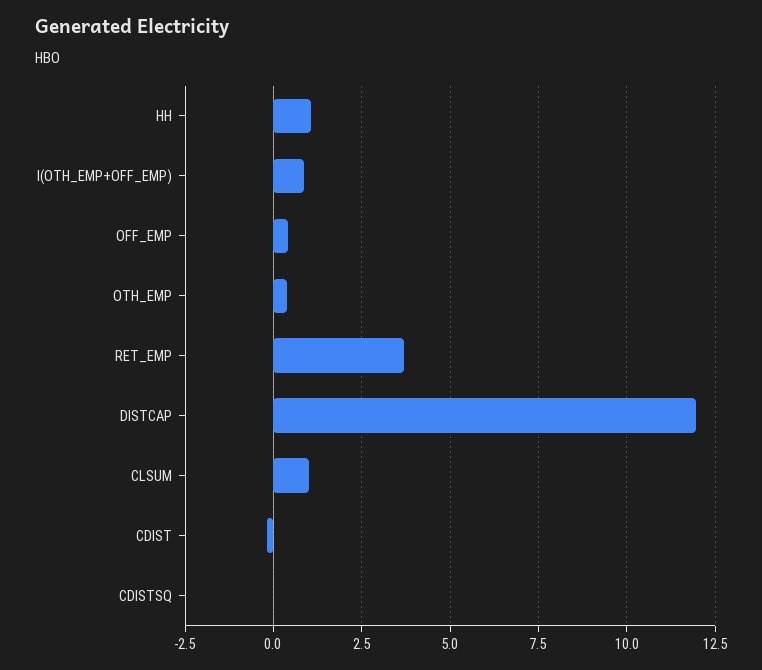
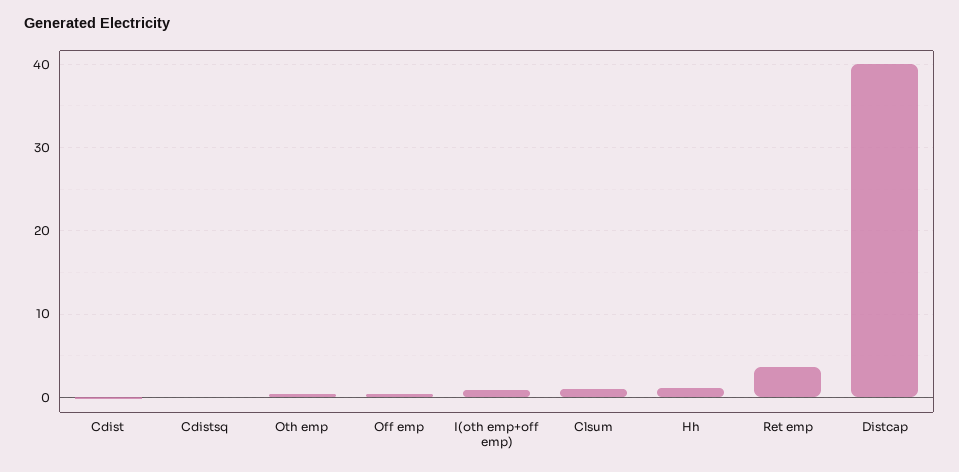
  {
    "HH": 1,
    "I(OTH_EMP+OFF_EMP)": 0.75,
    "OFF_EMP": 0.5,
    "OTH_EMP": 0.25,
    "RET_EMP": 3.75,
-   "DISTCAP": 12,
+   "DISTCAP": 40,
    "CLSUM": 1,
    "CDIST": -0.25,
    "CDISTSQ": 0
  }

